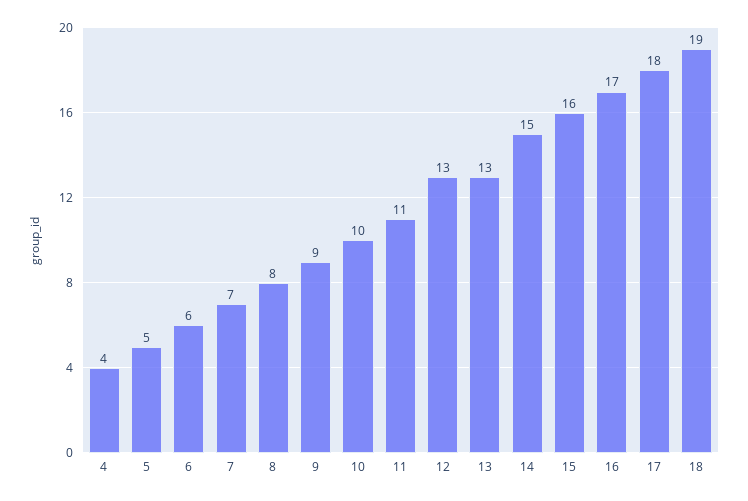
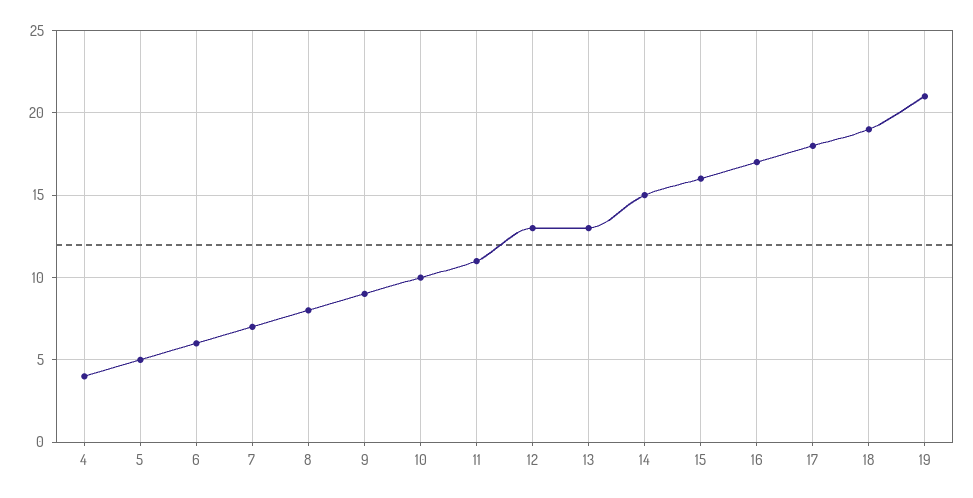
  {
    "4": 4,
    "5": 5,
    "6": 6,
    "7": 7,
    "8": 8,
    "9": 9,
    "10": 10,
    "11": 11,
    "12": 13,
    "13": 13,
    "14": 15,
    "15": 16,
    "16": 17,
    "17": 18,
-   "18": 19
+   "18": 19,
+   "19": 21
  }

